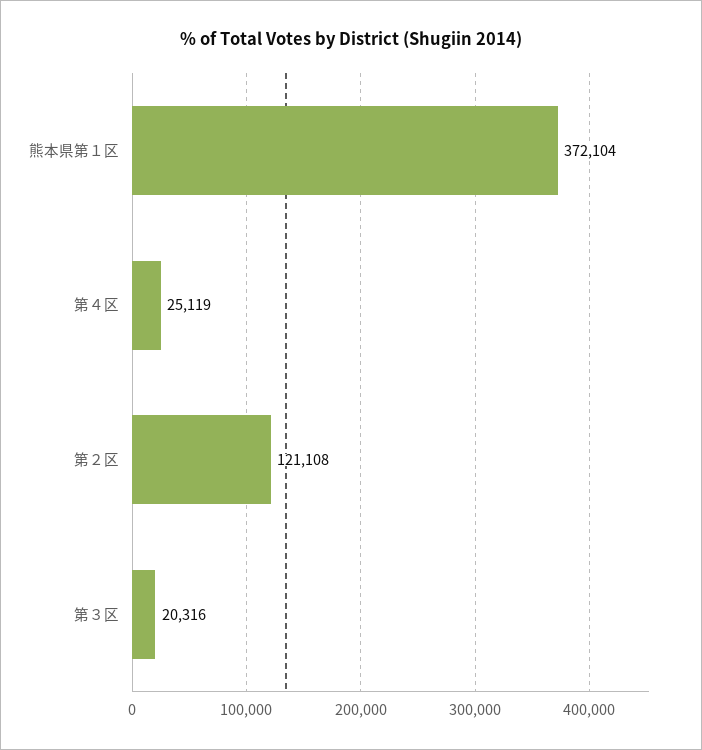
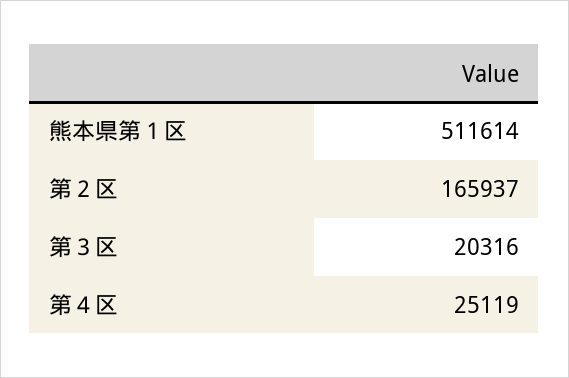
  {
-   "熊本県第１区": 372104,
+   "熊本県第１区": 511614,
    "第４区": 25119,
-   "第２区": 121108,
+   "第２区": 165937,
    "第３区": 20316
  }

